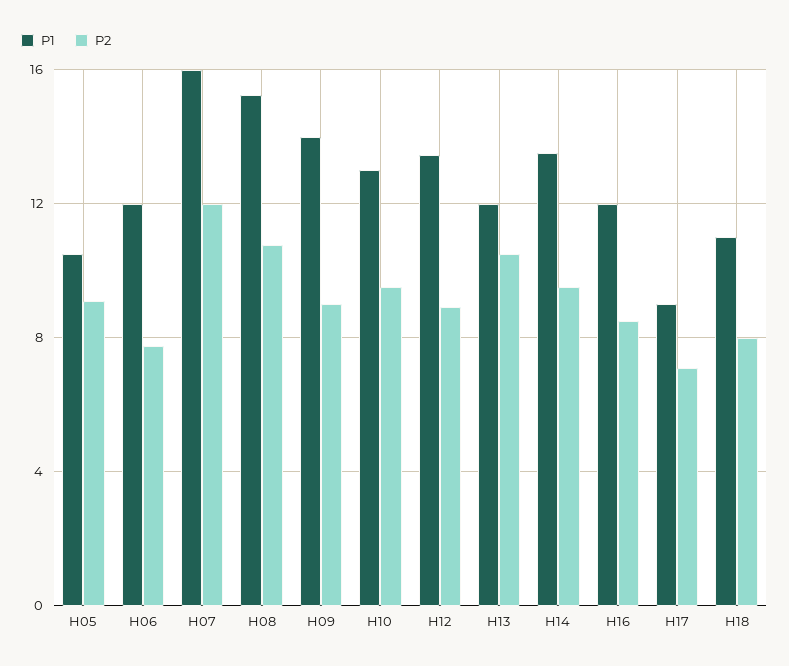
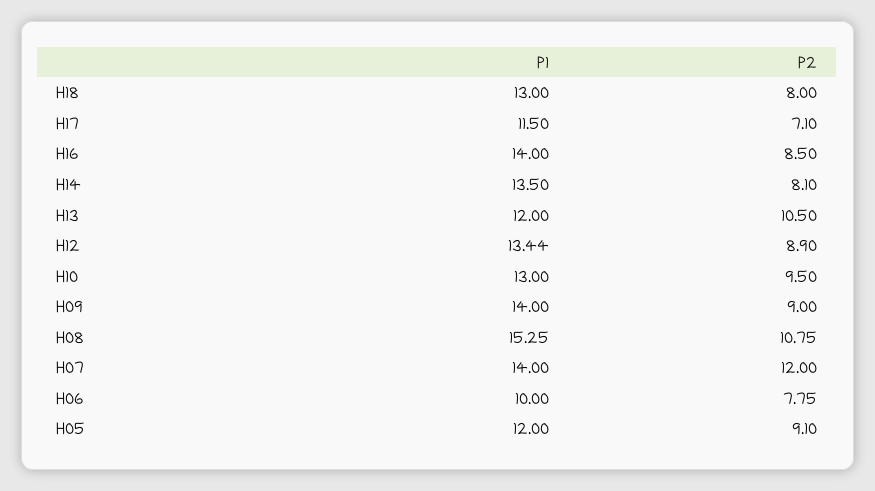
  {
    "P1": {
-     "H05": 10.5,
+     "H05": 12,
-     "H06": 12,
+     "H06": 10,
-     "H07": 16,
+     "H07": 14,
      "H08": 15.25,
      "H09": 14,
      "H10": 13,
      "H12": 13.44,
      "H13": 12,
      "H14": 13.5,
-     "H16": 12,
+     "H16": 14,
-     "H17": 9,
+     "H17": 11.5,
-     "H18": 11
+     "H18": 13
    },
    "P2": {
      "H05": 9.1,
      "H06": 7.75,
      "H07": 12,
      "H08": 10.75,
      "H09": 9,
      "H10": 9.5,
      "H12": 8.9,
      "H13": 10.5,
-     "H14": 9.5,
+     "H14": 8.1,
      "H16": 8.5,
      "H17": 7.1,
      "H18": 8
    }
  }

